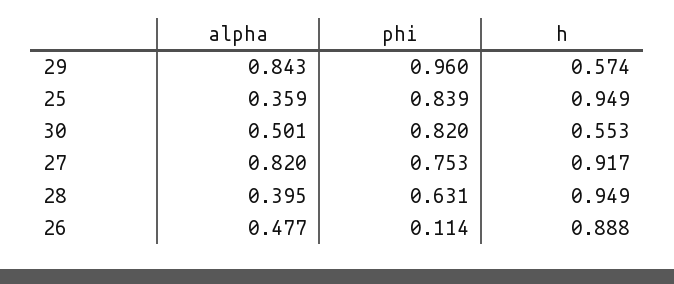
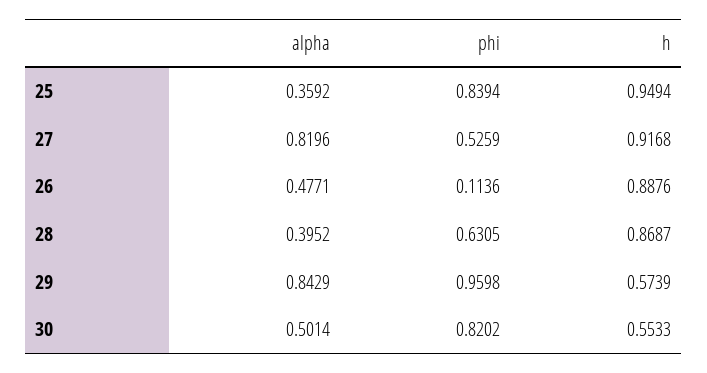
  {
    "alpha": {
      "29": 0.8429,
      "25": 0.3592,
      "30": 0.5014,
      "27": 0.8196,
      "28": 0.3952,
      "26": 0.4771
    },
    "phi": {
      "29": 0.9598,
      "25": 0.8394,
      "30": 0.8202,
-     "27": 0.753,
+     "27": 0.5259,
      "28": 0.6305,
      "26": 0.1136
    },
    "h": {
      "29": 0.5739,
      "25": 0.9494,
      "30": 0.5533,
      "27": 0.9168,
-     "28": 0.949,
+     "28": 0.8687,
      "26": 0.8876
    }
  }

